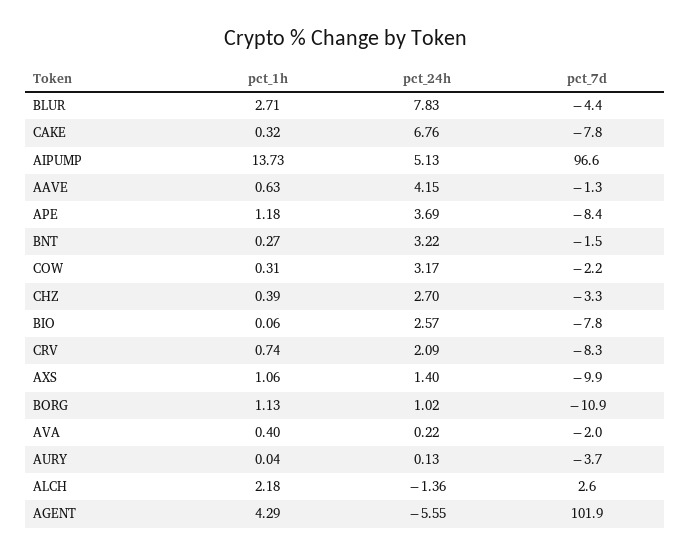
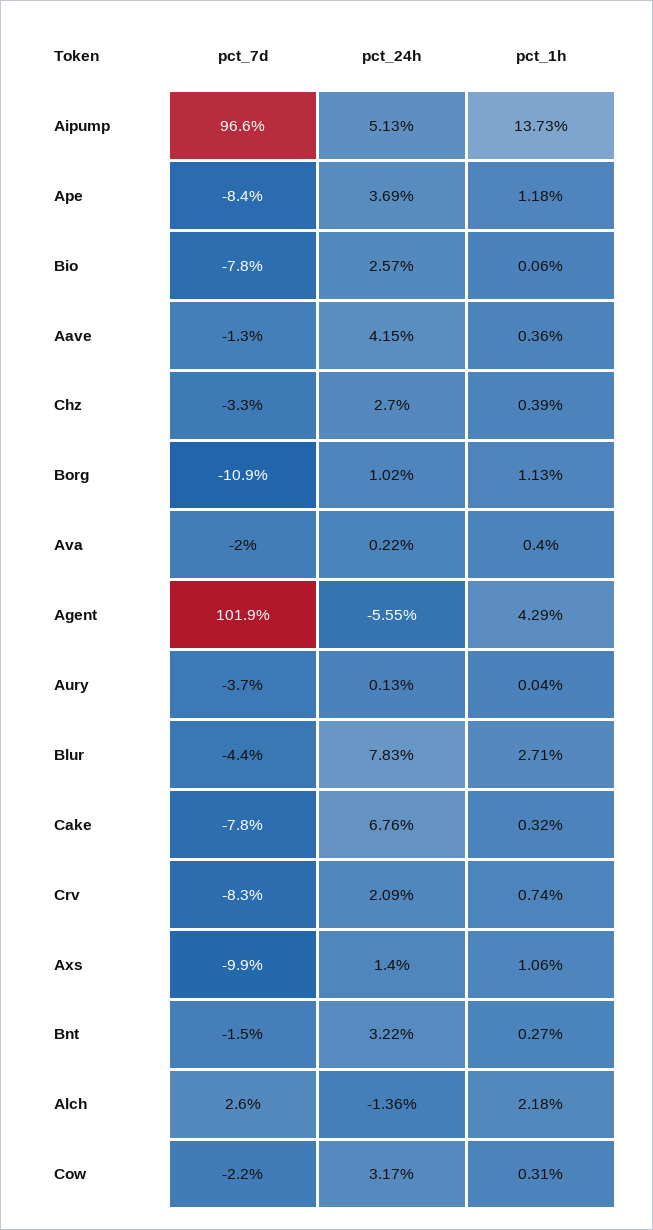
  {
    "pct_1h": {
      "BLUR": 2.71,
      "CAKE": 0.32,
      "AIPUMP": 13.73,
-     "AAVE": 0.63,
+     "AAVE": 0.36,
      "APE": 1.18,
      "BNT": 0.27,
      "COW": 0.31,
      "CHZ": 0.39,
      "BIO": 0.06,
      "CRV": 0.74,
      "AXS": 1.06,
      "BORG": 1.13,
      "AVA": 0.4,
      "AURY": 0.04,
      "ALCH": 2.18,
      "AGENT": 4.29
    },
    "pct_24h": {
      "BLUR": 7.83,
      "CAKE": 6.76,
      "AIPUMP": 5.13,
      "AAVE": 4.15,
      "APE": 3.69,
      "BNT": 3.22,
      "COW": 3.17,
      "CHZ": 2.7,
      "BIO": 2.57,
      "CRV": 2.09,
      "AXS": 1.4,
      "BORG": 1.02,
      "AVA": 0.22,
      "AURY": 0.13,
      "ALCH": -1.36,
      "AGENT": -5.55
    },
    "pct_7d": {
      "BLUR": -4.4,
      "CAKE": -7.8,
      "AIPUMP": 96.6,
      "AAVE": -1.3,
      "APE": -8.4,
      "BNT": -1.5,
      "COW": -2.2,
      "CHZ": -3.3,
      "BIO": -7.8,
      "CRV": -8.3,
      "AXS": -9.9,
      "BORG": -10.9,
      "AVA": -2,
      "AURY": -3.7,
      "ALCH": 2.6,
      "AGENT": 101.9
    }
  }

